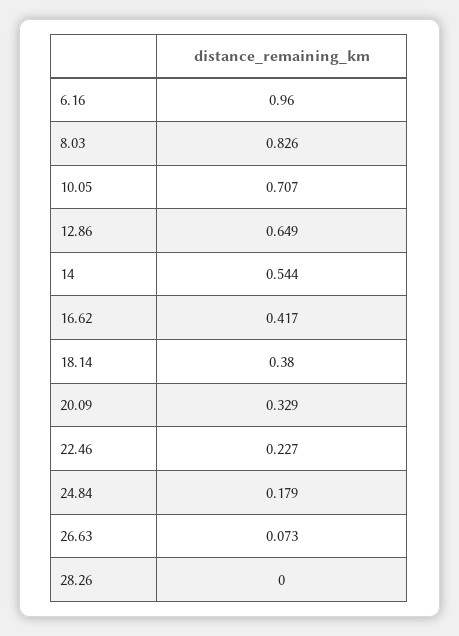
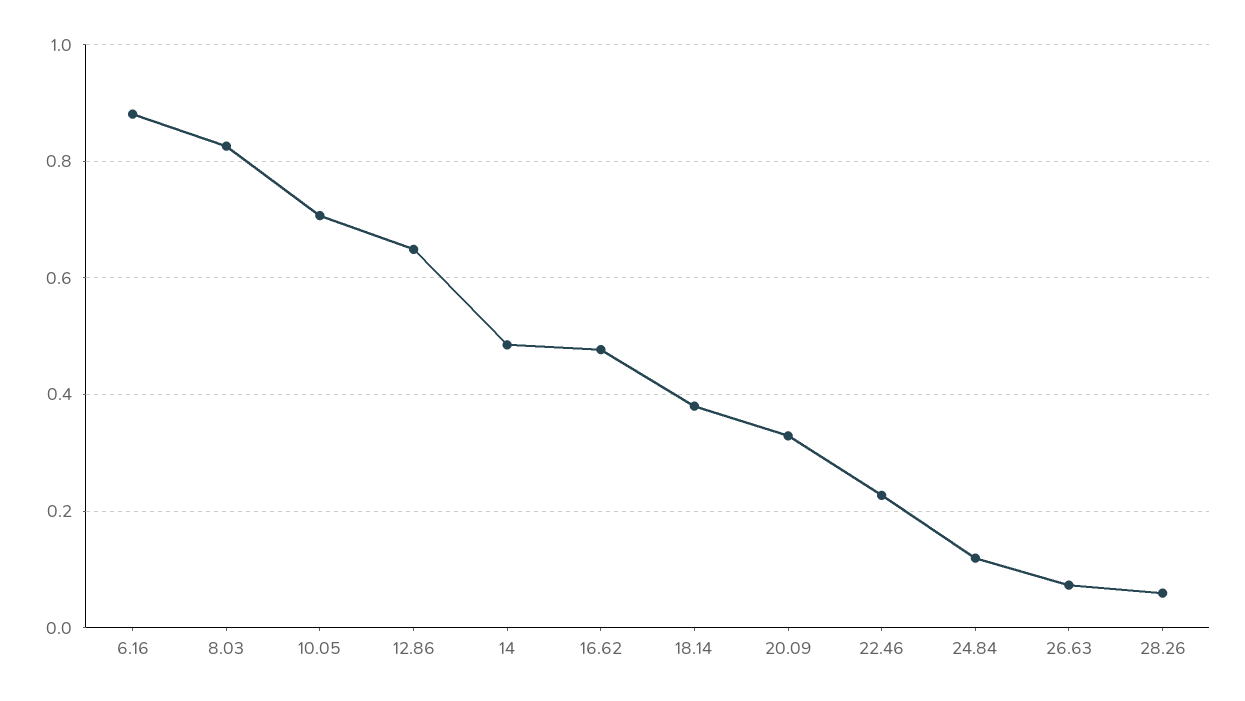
  {
-   "6.16": 0.96,
+   "6.16": 0.88,
    "8.03": 0.826,
    "10.05": 0.707,
    "12.86": 0.649,
-   "14": 0.544,
+   "14": 0.48,
-   "16.62": 0.417,
+   "16.62": 0.48,
    "18.14": 0.38,
    "20.09": 0.329,
    "22.46": 0.227,
-   "24.84": 0.179,
+   "24.84": 0.12,
    "26.63": 0.073,
-   "28.26": 0
+   "28.26": 0.06
  }

